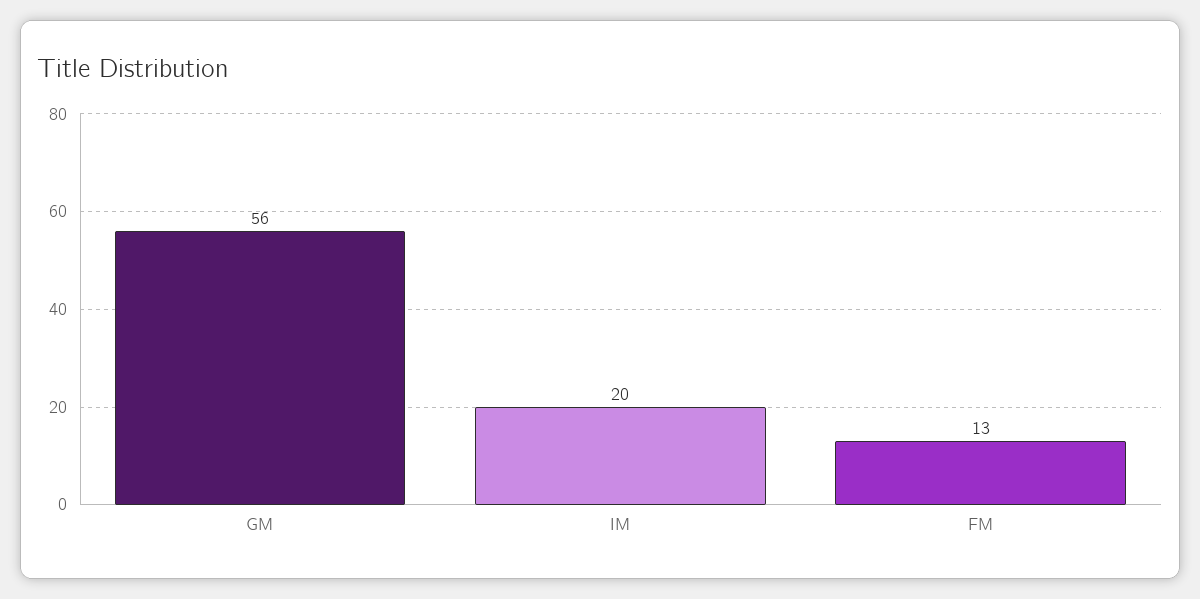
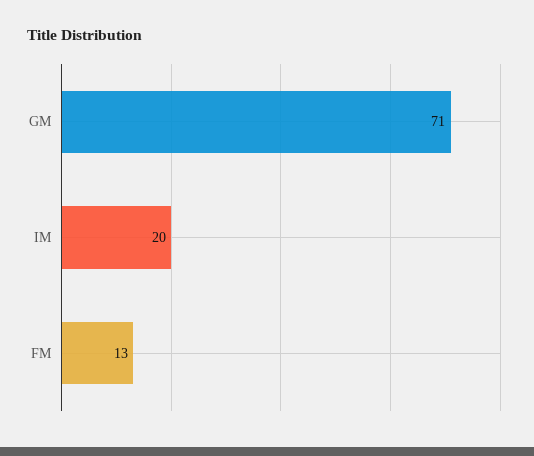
  {
-   "GM": 56,
+   "GM": 71,
    "IM": 20,
    "FM": 13
  }

